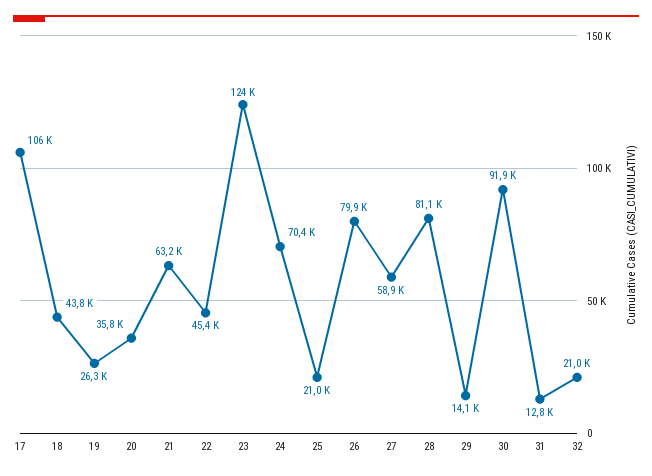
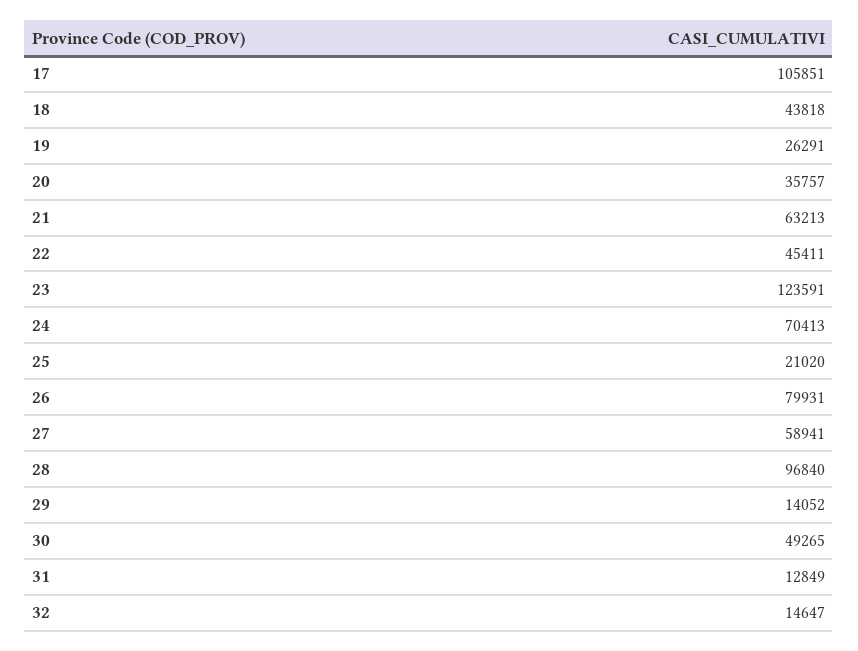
  {
    "17": 105851,
    "18": 43818,
    "19": 26291,
    "20": 35757,
    "21": 63213,
    "22": 45411,
    "23": 123591,
    "24": 70413,
    "25": 21020,
    "26": 79931,
    "27": 58941,
-   "28": 81100,
+   "28": 96840,
    "29": 14052,
-   "30": 91900,
+   "30": 49265,
    "31": 12849,
-   "32": 21000
+   "32": 14647
  }

